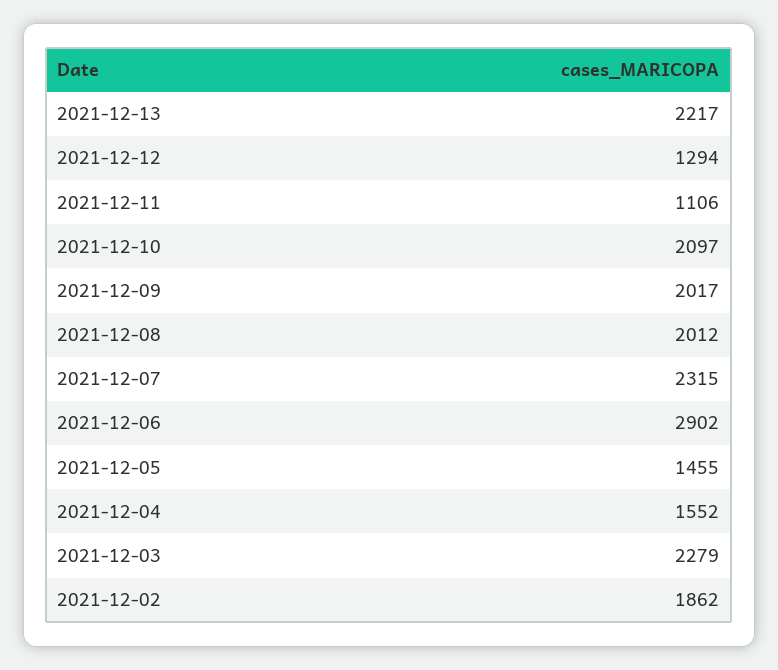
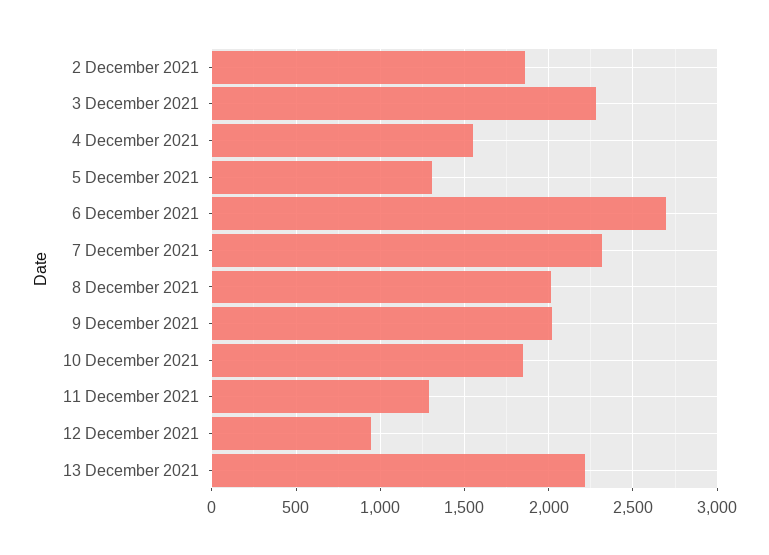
  {
    "2021-12-13": 2217,
-   "2021-12-12": 1294,
+   "2021-12-12": 950,
-   "2021-12-11": 1106,
+   "2021-12-11": 1300,
-   "2021-12-10": 2097,
+   "2021-12-10": 1850,
    "2021-12-09": 2017,
    "2021-12-08": 2012,
    "2021-12-07": 2315,
-   "2021-12-06": 2902,
+   "2021-12-06": 2700,
-   "2021-12-05": 1455,
+   "2021-12-05": 1300,
    "2021-12-04": 1552,
    "2021-12-03": 2279,
    "2021-12-02": 1862
  }

